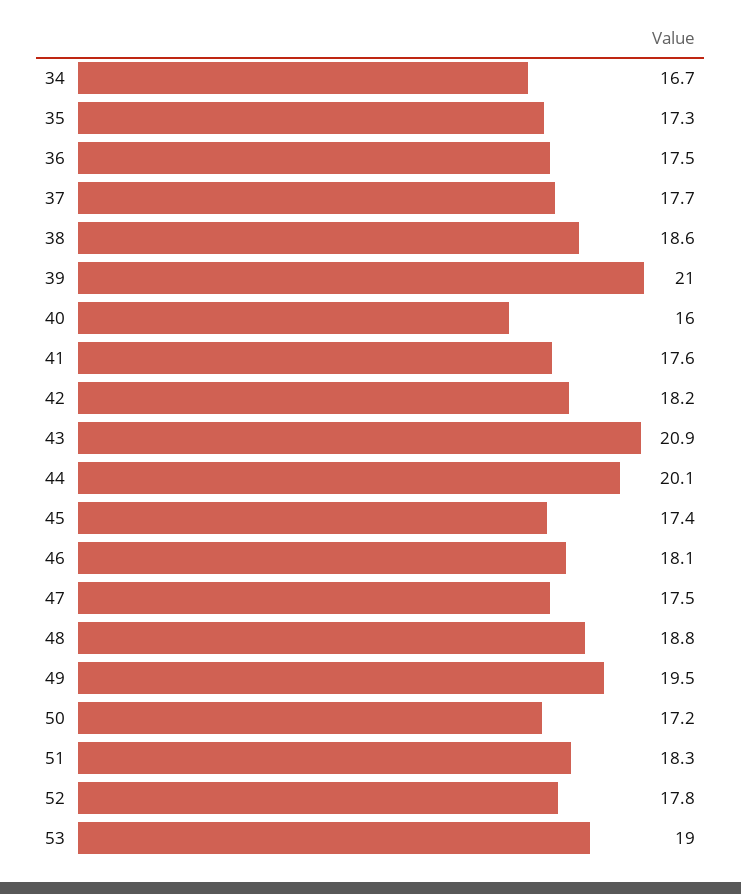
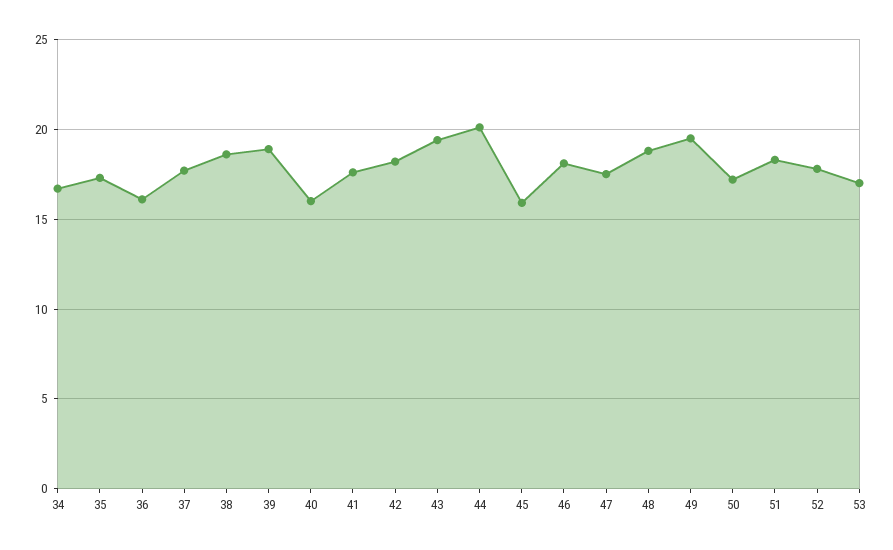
  {
    "34": 16.7,
    "35": 17.3,
-   "36": 17.5,
+   "36": 16,
    "37": 17.7,
    "38": 18.6,
-   "39": 21,
+   "39": 19,
    "40": 16,
    "41": 17.6,
    "42": 18.2,
-   "43": 20.9,
+   "43": 19.5,
    "44": 20.1,
-   "45": 17.4,
+   "45": 16,
    "46": 18.1,
    "47": 17.5,
    "48": 18.8,
    "49": 19.5,
    "50": 17.2,
    "51": 18.3,
    "52": 17.8,
-   "53": 19
+   "53": 17
  }

